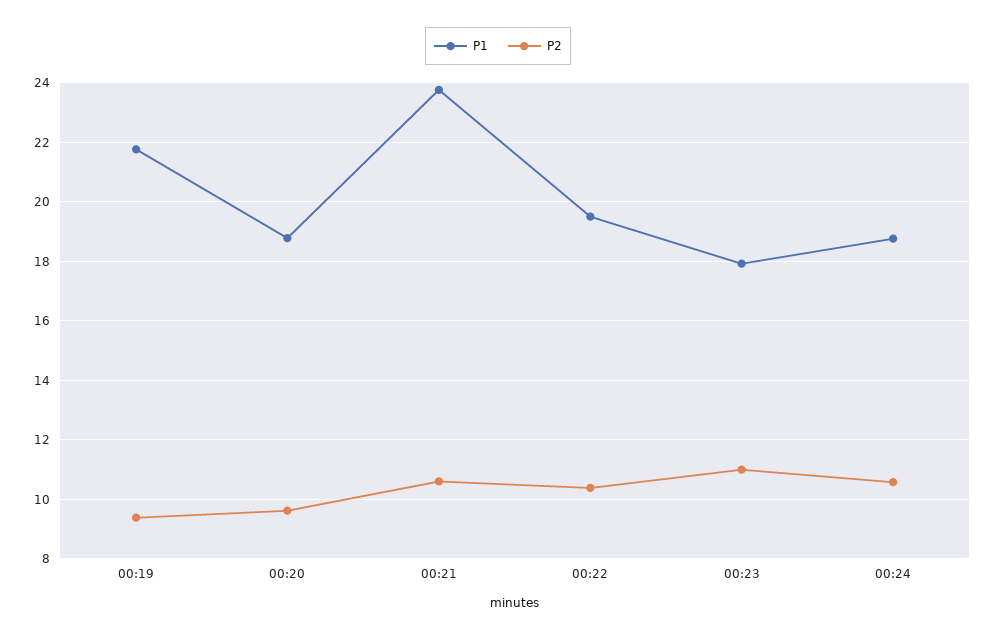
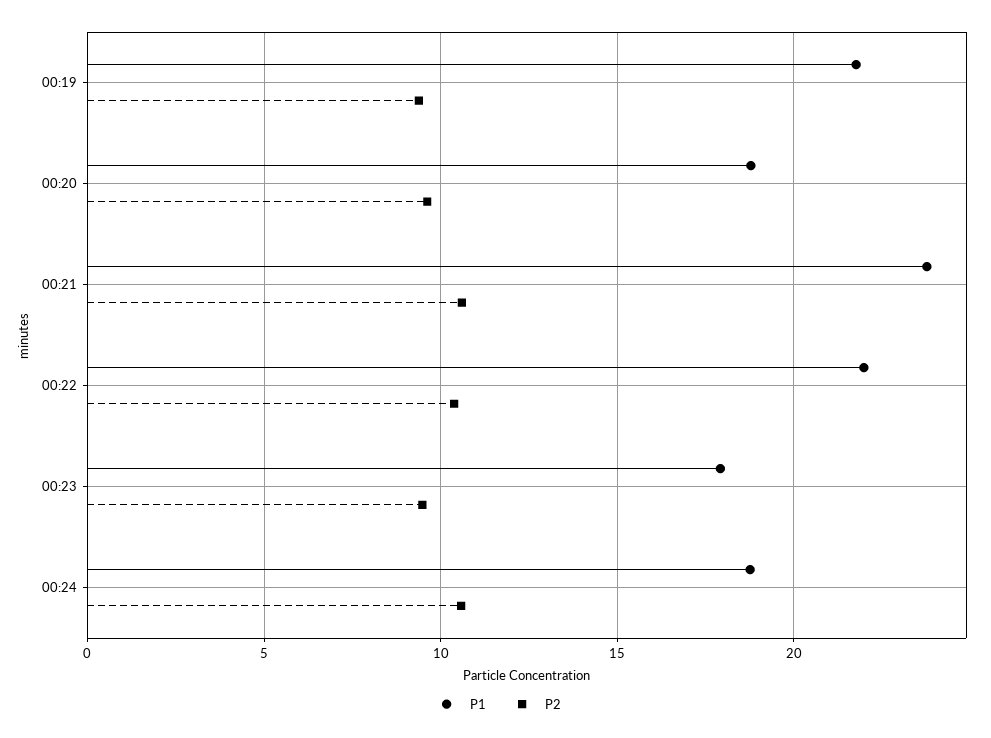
  {
    "P1": {
      "00:19": 21.75,
      "00:20": 18.75,
      "00:21": 23.75,
-     "00:22": 19.5,
+     "00:22": 22,
      "00:23": 18,
      "00:24": 18.75
    },
    "P2": {
      "00:19": 9.5,
      "00:20": 9.5,
      "00:21": 10.5,
      "00:22": 10.5,
-     "00:23": 11,
+     "00:23": 9.5,
      "00:24": 10.5
    }
  }

